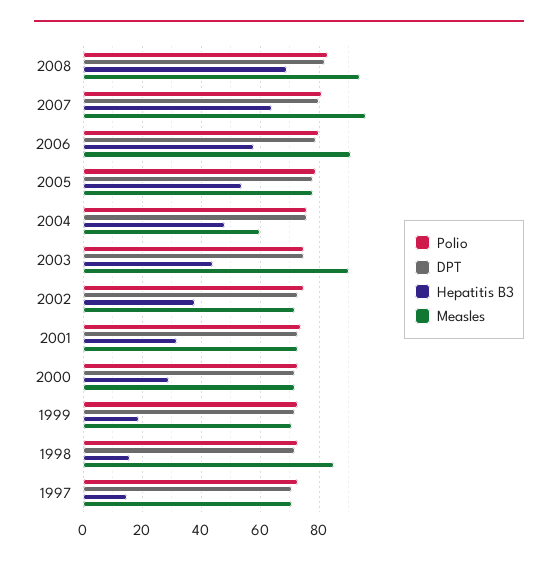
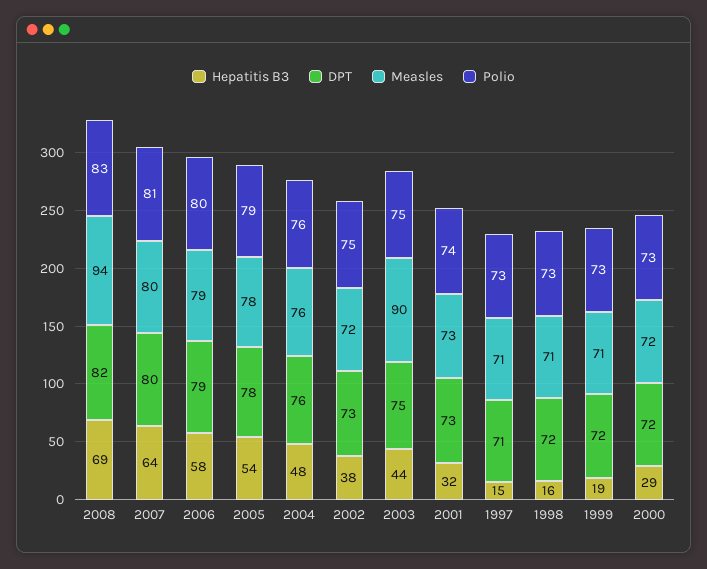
  {
    "Polio": {
      "2008": 83,
      "2007": 81,
      "2006": 80,
      "2005": 79,
      "2004": 76,
      "2003": 75,
      "2002": 75,
      "2001": 74,
      "2000": 73,
      "1999": 73,
      "1998": 73,
      "1997": 73
    },
    "DPT": {
      "2008": 82,
      "2007": 80,
      "2006": 79,
      "2005": 78,
      "2004": 76,
      "2003": 75,
      "2002": 73,
      "2001": 73,
      "2000": 72,
      "1999": 72,
      "1998": 72,
      "1997": 71
    },
    "Hepatitis B3": {
      "2008": 69,
      "2007": 64,
      "2006": 58,
      "2005": 54,
      "2004": 48,
      "2003": 44,
      "2002": 38,
      "2001": 32,
      "2000": 29,
      "1999": 19,
      "1998": 16,
      "1997": 15
    },
    "Measles": {
      "2008": 94,
-     "2007": 95,
+     "2007": 80,
-     "2006": 90,
+     "2006": 79,
      "2005": 78,
-     "2004": 60,
+     "2004": 76,
      "2003": 90,
      "2002": 72,
      "2001": 73,
      "2000": 72,
      "1999": 71,
-     "1998": 85,
+     "1998": 71,
      "1997": 71
    }
  }

